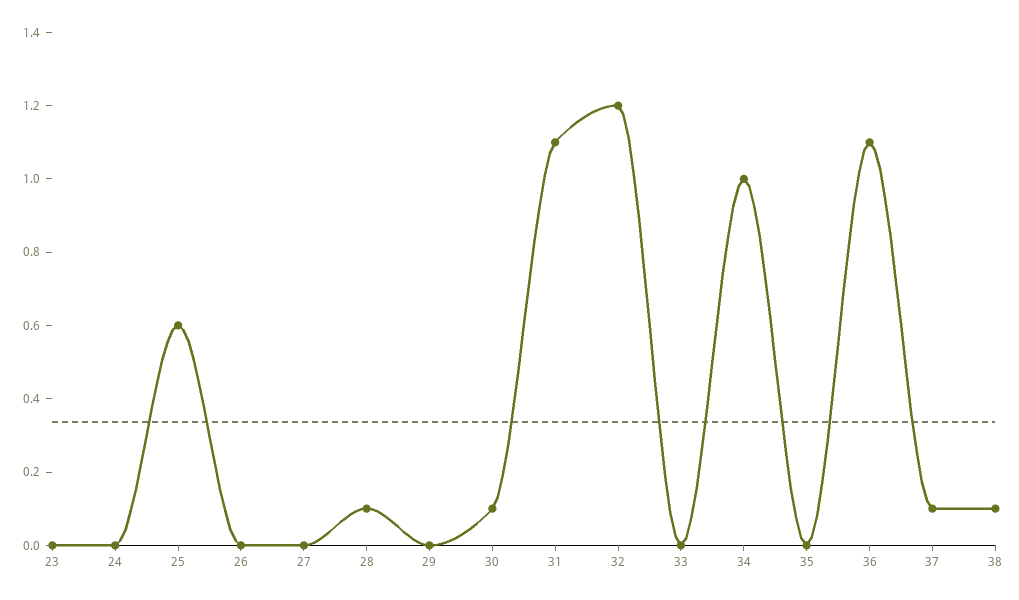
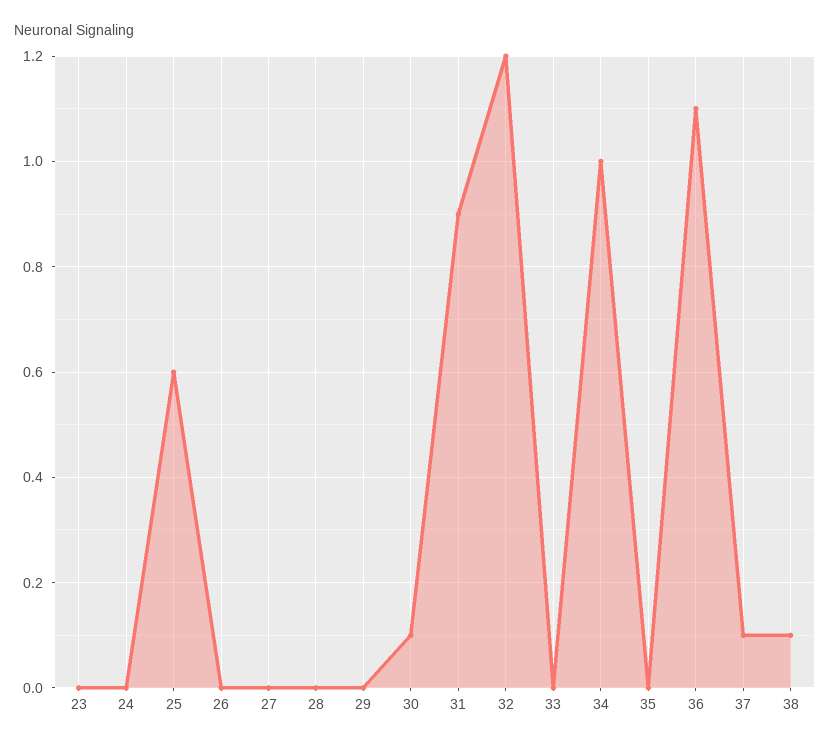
  {
    "23": 0,
    "24": 0,
    "25": 0.6,
    "26": 0,
    "27": 0,
-   "28": 0.1,
+   "28": 0,
    "29": 0,
    "30": 0.1,
-   "31": 1.1,
+   "31": 0.9,
    "32": 1.2,
    "33": 0,
    "34": 1,
    "35": 0,
    "36": 1.1,
    "37": 0.1,
    "38": 0.1
  }

